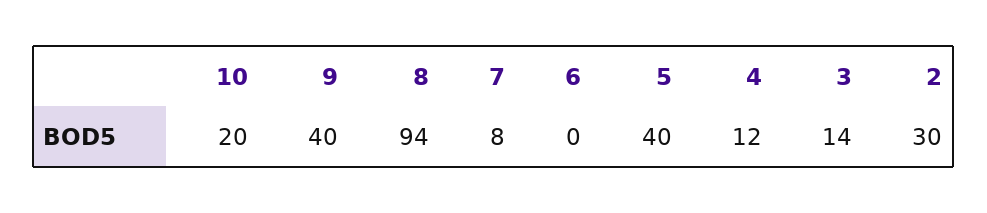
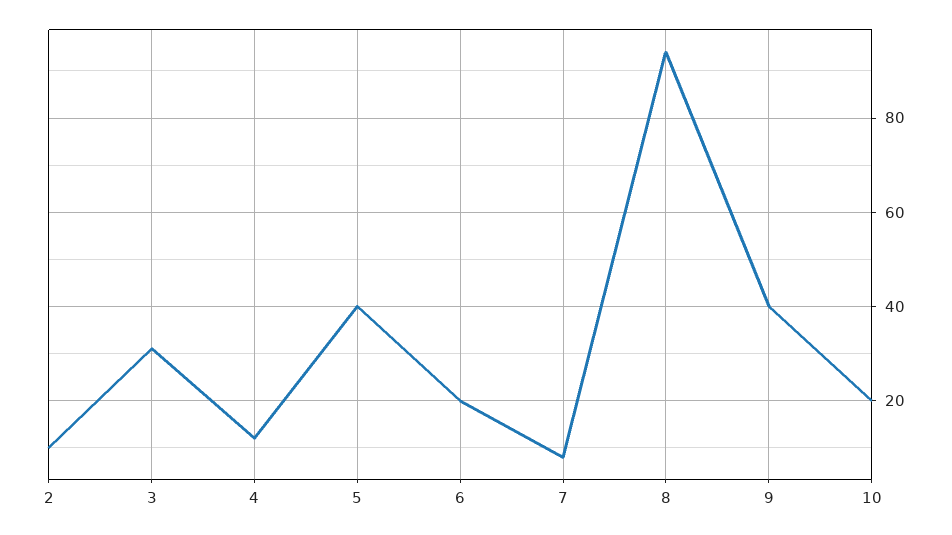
  {
    "10": 20,
    "9": 40,
    "8": 94,
    "7": 8,
-   "6": 0,
+   "6": 20,
    "5": 40,
    "4": 12,
-   "3": 14,
+   "3": 30,
-   "2": 30
+   "2": 10
  }

